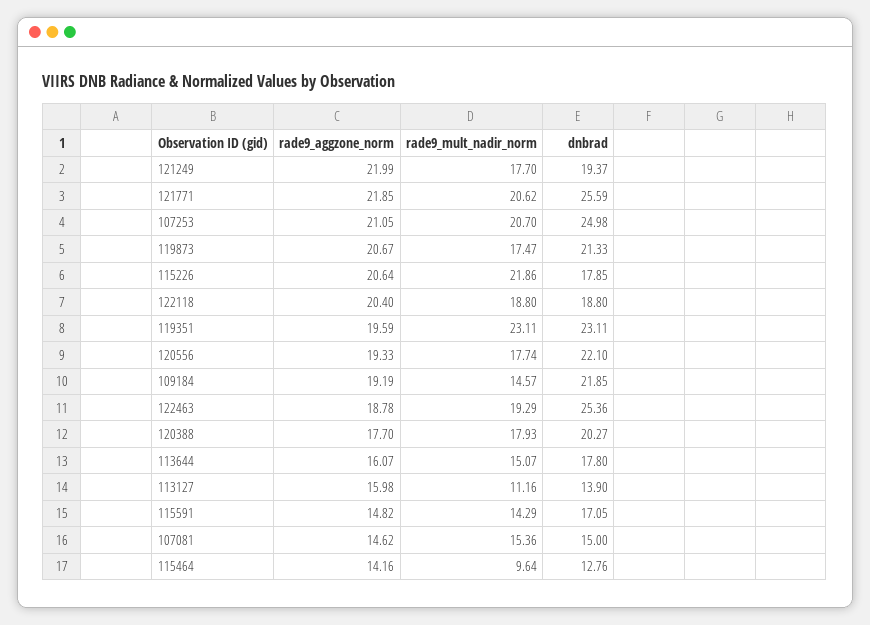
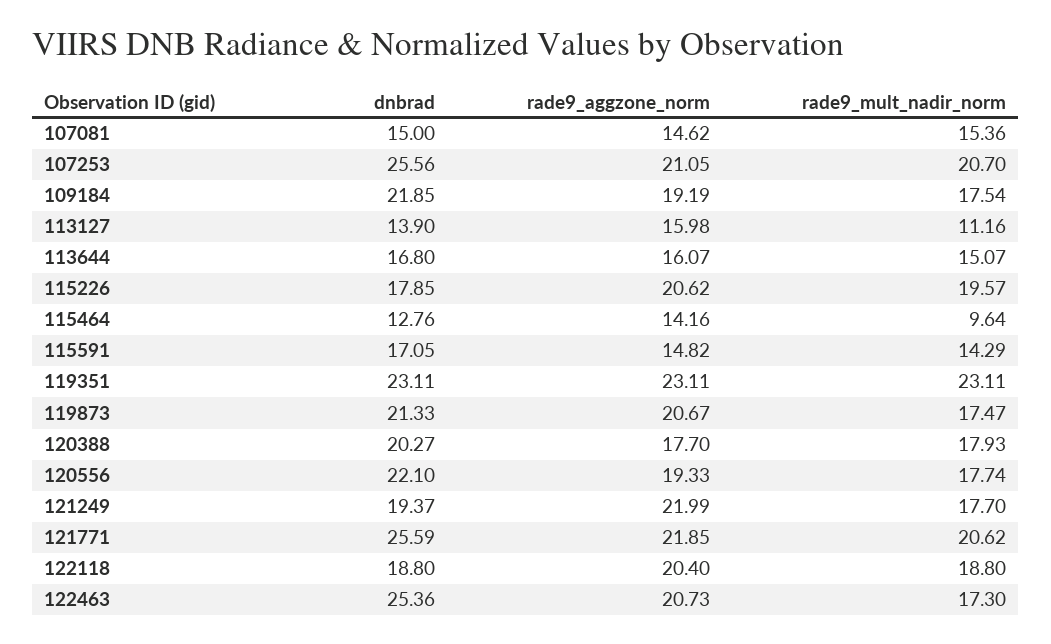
  {
    "rade9_aggzone_norm": {
      "121249": 21.99,
      "121771": 21.85,
      "107253": 21.05,
      "119873": 20.67,
-     "115226": 20.64,
+     "115226": 20.62,
      "122118": 20.4,
-     "119351": 19.59,
+     "119351": 23.11,
      "120556": 19.33,
      "109184": 19.19,
-     "122463": 18.78,
+     "122463": 20.73,
      "120388": 17.7,
      "113644": 16.07,
      "113127": 15.98,
      "115591": 14.82,
      "107081": 14.62,
      "115464": 14.16
    },
    "rade9_mult_nadir_norm": {
      "121249": 17.7,
      "121771": 20.62,
      "107253": 20.7,
      "119873": 17.47,
-     "115226": 21.86,
+     "115226": 19.57,
      "122118": 18.8,
      "119351": 23.11,
      "120556": 17.74,
-     "109184": 14.57,
+     "109184": 17.54,
-     "122463": 19.29,
+     "122463": 17.3,
      "120388": 17.93,
      "113644": 15.07,
      "113127": 11.16,
      "115591": 14.29,
      "107081": 15.36,
      "115464": 9.64
    },
    "dnbrad": {
      "121249": 19.37,
      "121771": 25.59,
-     "107253": 24.98,
+     "107253": 25.56,
      "119873": 21.33,
      "115226": 17.85,
      "122118": 18.8,
      "119351": 23.11,
      "120556": 22.1,
      "109184": 21.85,
      "122463": 25.36,
      "120388": 20.27,
-     "113644": 17.8,
+     "113644": 16.8,
      "113127": 13.9,
      "115591": 17.05,
      "107081": 15,
      "115464": 12.76
    }
  }

